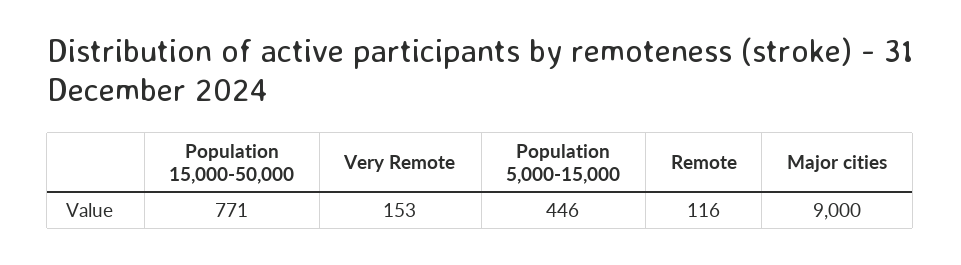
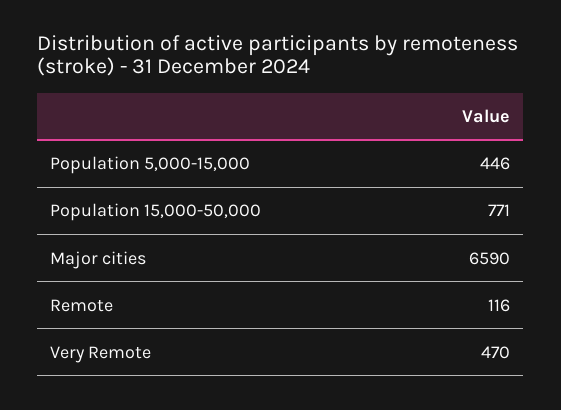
  {
    "Population 15,000-50,000": 771,
-   "Very Remote": 153,
+   "Very Remote": 470,
    "Population 5,000-15,000": 446,
    "Remote": 116,
-   "Major cities": 9000
+   "Major cities": 6590
  }

